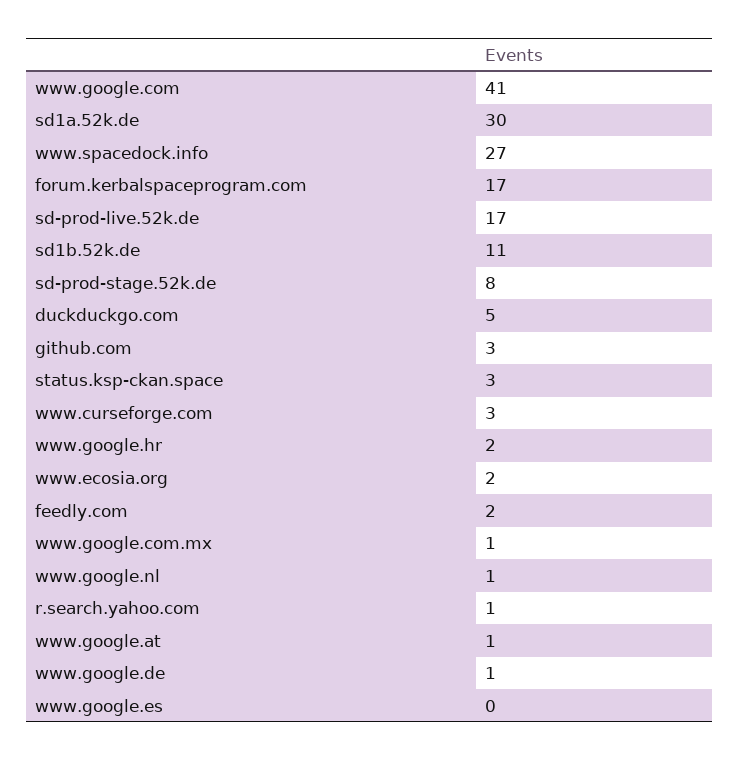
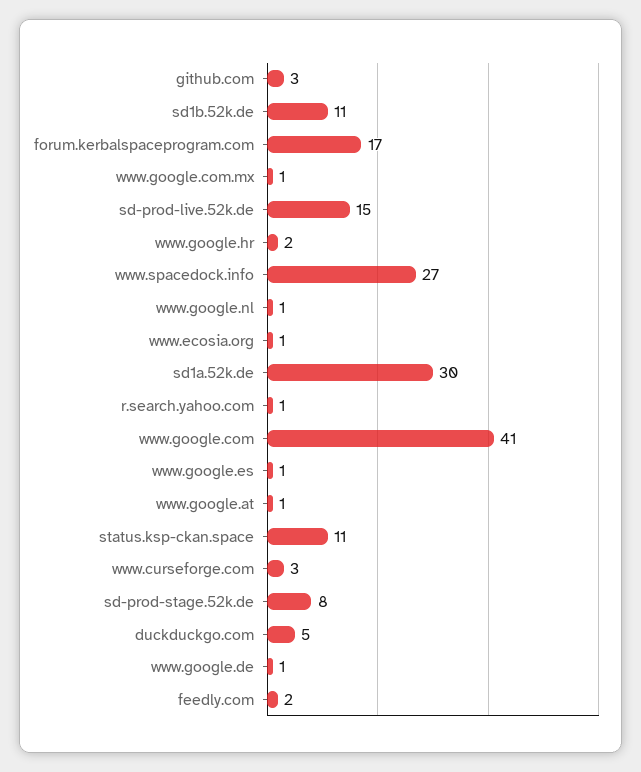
  {
    "www.google.com": 41,
    "sd1a.52k.de": 30,
    "www.spacedock.info": 27,
    "forum.kerbalspaceprogram.com": 17,
-   "sd-prod-live.52k.de": 17,
+   "sd-prod-live.52k.de": 15,
    "sd1b.52k.de": 11,
    "sd-prod-stage.52k.de": 8,
    "duckduckgo.com": 5,
    "github.com": 3,
-   "status.ksp-ckan.space": 3,
+   "status.ksp-ckan.space": 11,
    "www.curseforge.com": 3,
    "www.google.hr": 2,
-   "www.ecosia.org": 2,
+   "www.ecosia.org": 1,
    "feedly.com": 2,
    "www.google.com.mx": 1,
    "www.google.nl": 1,
    "r.search.yahoo.com": 1,
    "www.google.at": 1,
    "www.google.de": 1,
-   "www.google.es": 0
+   "www.google.es": 1
  }

